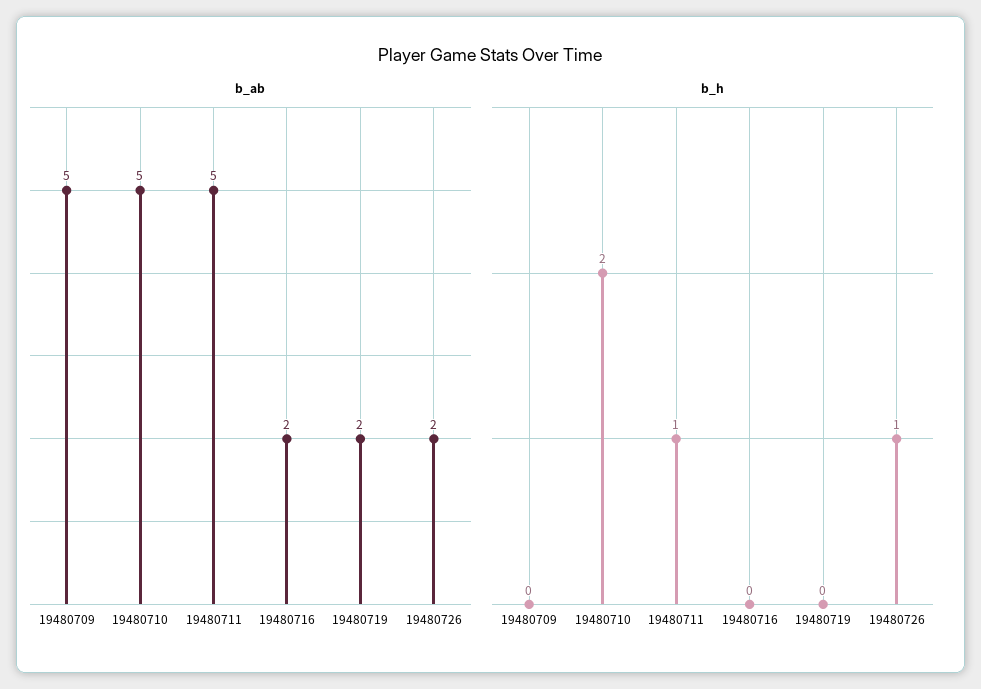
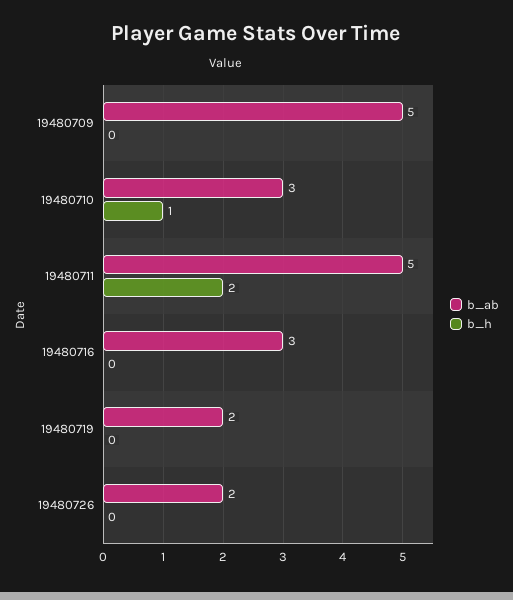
  {
    "b_ab": {
      "19480709": 5,
-     "19480710": 5,
+     "19480710": 3,
      "19480711": 5,
-     "19480716": 2,
+     "19480716": 3,
      "19480719": 2,
      "19480726": 2
    },
    "b_h": {
      "19480709": 0,
-     "19480710": 2,
+     "19480710": 1,
-     "19480711": 1,
+     "19480711": 2,
      "19480716": 0,
      "19480719": 0,
-     "19480726": 1
+     "19480726": 0
    }
  }

